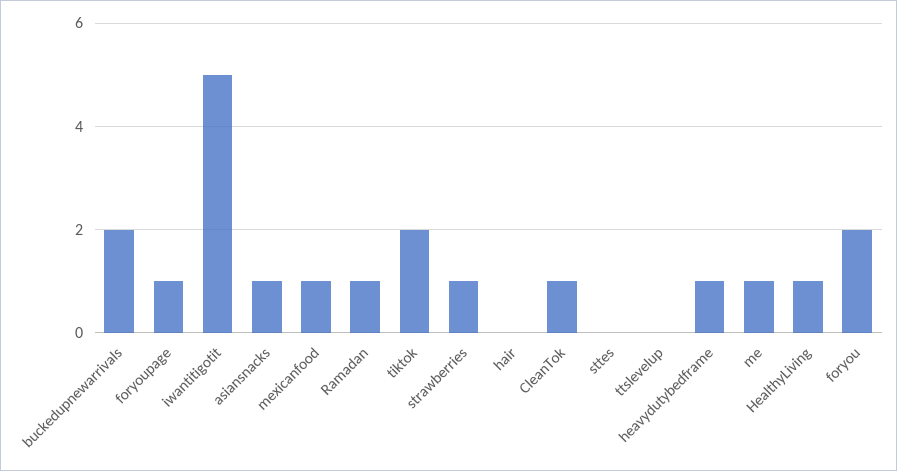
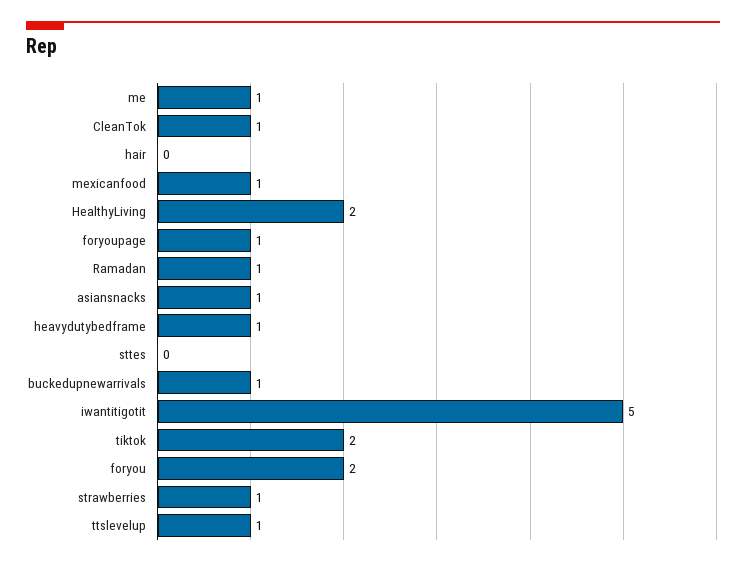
  {
-   "buckedupnewarrivals": 2,
+   "buckedupnewarrivals": 1,
    "foryoupage": 1,
    "iwantitigotit": 5,
    "asiansnacks": 1,
    "mexicanfood": 1,
    "Ramadan": 1,
    "tiktok": 2,
    "strawberries": 1,
    "hair": 0,
    "CleanTok": 1,
    "sttes": 0,
-   "ttslevelup": 0,
+   "ttslevelup": 1,
    "heavydutybedframe": 1,
    "me": 1,
-   "HealthyLiving": 1,
+   "HealthyLiving": 2,
    "foryou": 2
  }

